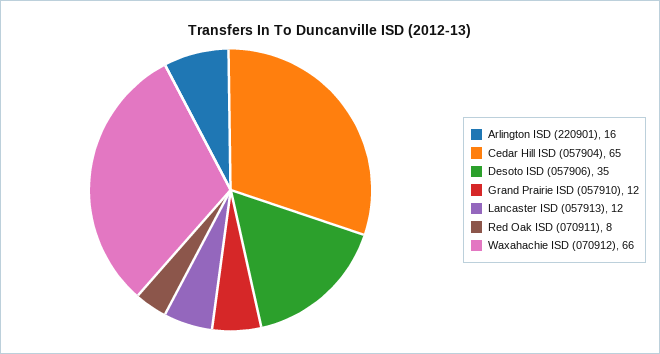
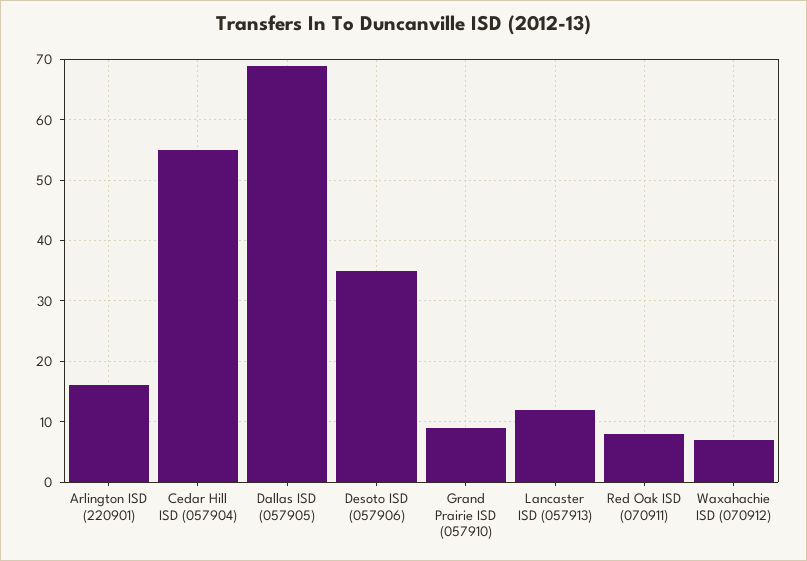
  {
    "Arlington ISD (220901)": 16,
-   "Cedar Hill ISD (057904)": 65,
+   "Cedar Hill ISD (057904)": 55,
    "Desoto ISD (057906)": 35,
-   "Grand Prairie ISD (057910)": 12,
+   "Grand Prairie ISD (057910)": 9,
    "Lancaster ISD (057913)": 12,
    "Red Oak ISD (070911)": 8,
-   "Waxahachie ISD (070912)": 66
+   "Waxahachie ISD (070912)": 7,
+   "Dallas ISD (057905)": 69
  }

